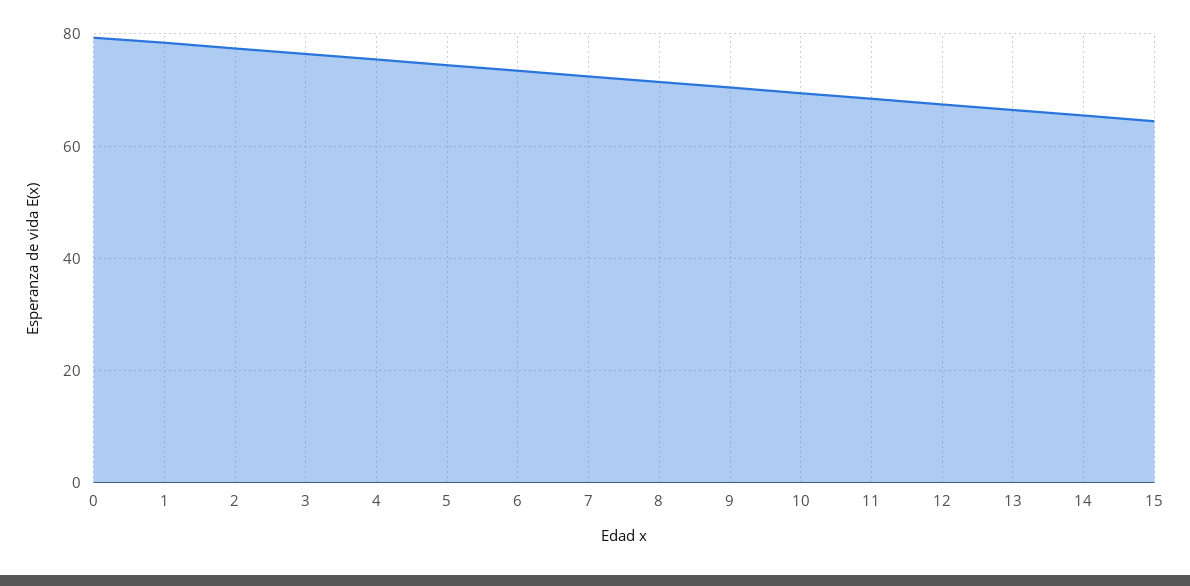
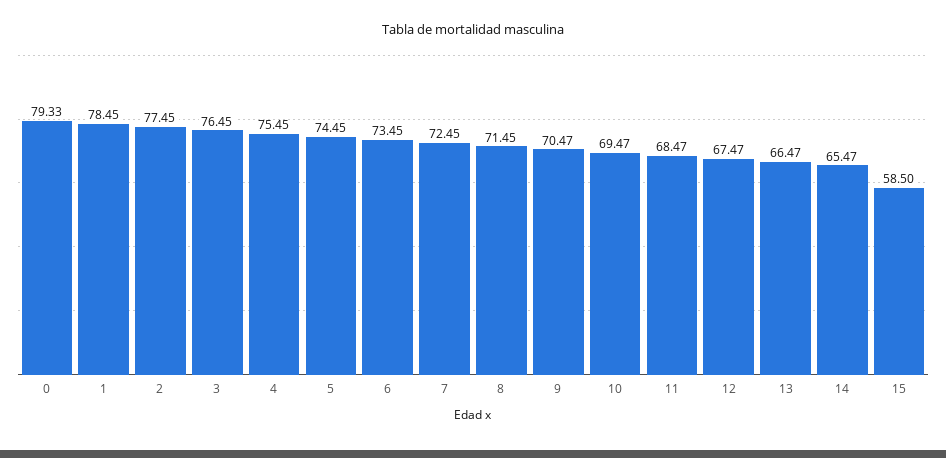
  {
    "0": 79.33,
    "1": 78.45,
    "2": 77.45,
    "3": 76.45,
    "4": 75.45,
    "5": 74.45,
    "6": 73.45,
    "7": 72.45,
    "8": 71.45,
    "9": 70.47,
    "10": 69.47,
    "11": 68.47,
    "12": 67.47,
    "13": 66.47,
    "14": 65.47,
-   "15": 64
+   "15": 58.5
  }

